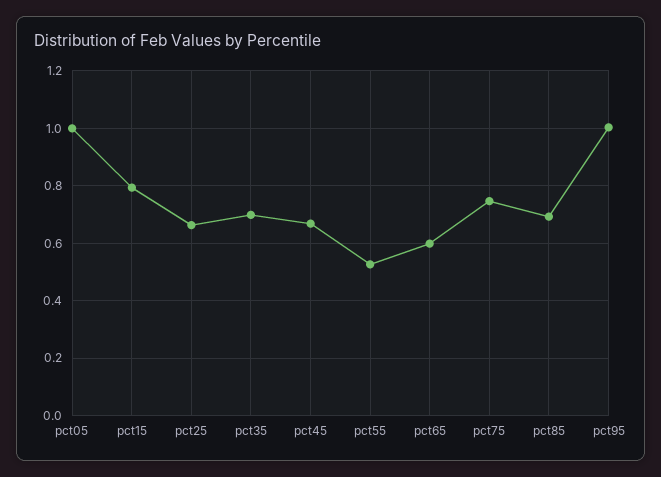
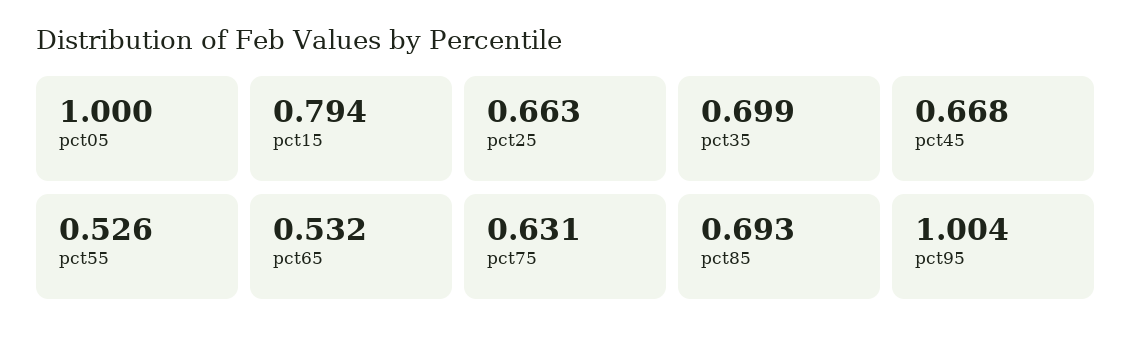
  {
    "pct05": 1,
    "pct15": 0.794,
    "pct25": 0.663,
    "pct35": 0.699,
    "pct45": 0.668,
    "pct55": 0.526,
-   "pct65": 0.6,
+   "pct65": 0.532,
-   "pct75": 0.75,
+   "pct75": 0.631,
    "pct85": 0.693,
    "pct95": 1.004
  }

